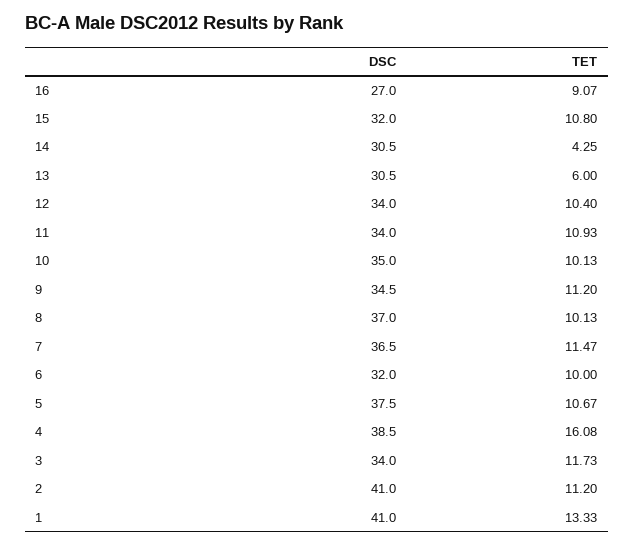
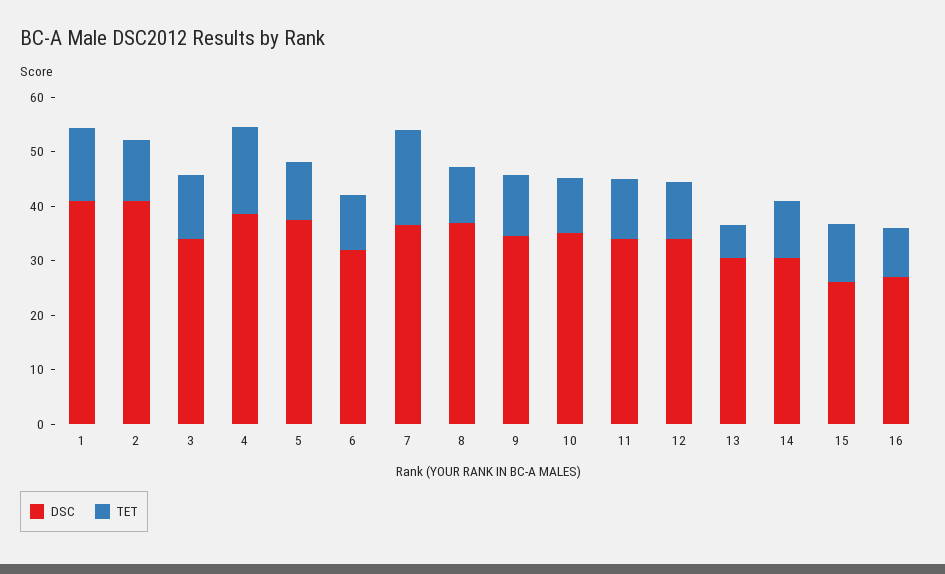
  {
    "DSC": {
      "16": 27,
-     "15": 32,
+     "15": 26,
      "14": 30.5,
      "13": 30.5,
      "12": 34,
      "11": 34,
      "10": 35,
      "9": 34.5,
      "8": 37,
      "7": 36.5,
      "6": 32,
      "5": 37.5,
      "4": 38.5,
      "3": 34,
      "2": 41,
      "1": 41
    },
    "TET": {
      "16": 9.07,
      "15": 10.8,
-     "14": 4.25,
+     "14": 10,
      "13": 6,
      "12": 10.4,
      "11": 10.93,
      "10": 10.13,
      "9": 11.2,
      "8": 10.13,
-     "7": 11.47,
+     "7": 18,
      "6": 10,
      "5": 10.67,
      "4": 16.08,
      "3": 11.73,
      "2": 11.2,
      "1": 13.33
    }
  }

